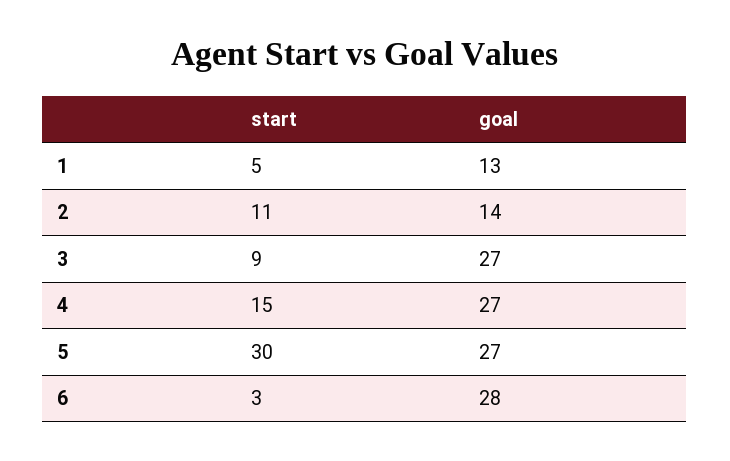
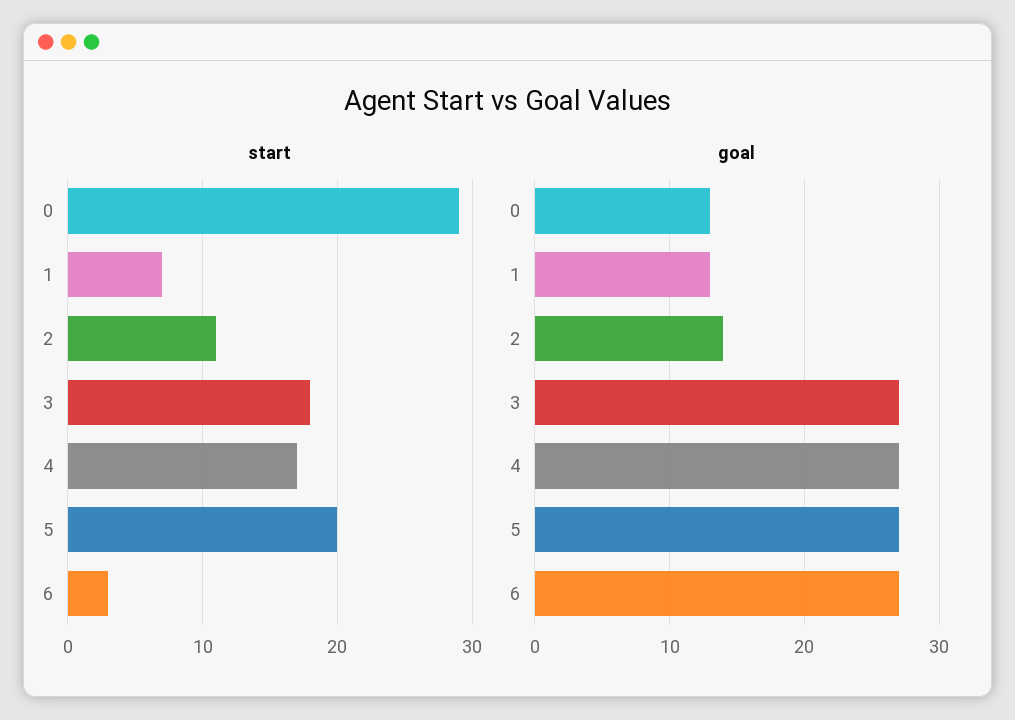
  {
    "start": {
-     "1": 5,
+     "1": 7,
      "2": 11,
-     "3": 9,
+     "3": 18,
-     "4": 15,
+     "4": 17,
-     "5": 30,
+     "5": 20,
-     "6": 3
+     "6": 3,
+     "0": 29
    },
    "goal": {
      "1": 13,
      "2": 14,
      "3": 27,
      "4": 27,
      "5": 27,
-     "6": 28
+     "6": 27,
+     "0": 13
    }
  }

